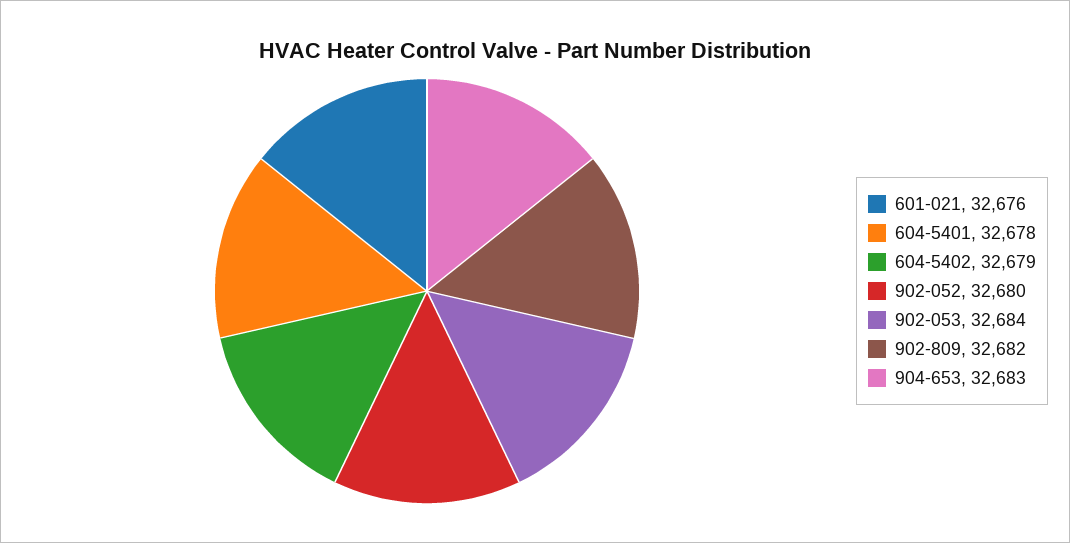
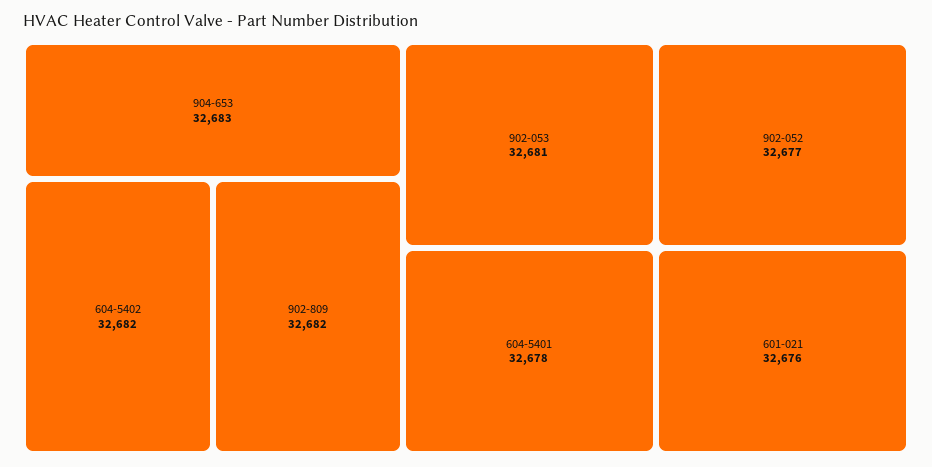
  {
    "601-021": 32676,
    "604-5401": 32678,
-   "604-5402": 32679,
+   "604-5402": 32682,
-   "902-052": 32680,
+   "902-052": 32677,
-   "902-053": 32684,
+   "902-053": 32681,
    "902-809": 32682,
    "904-653": 32683
  }

